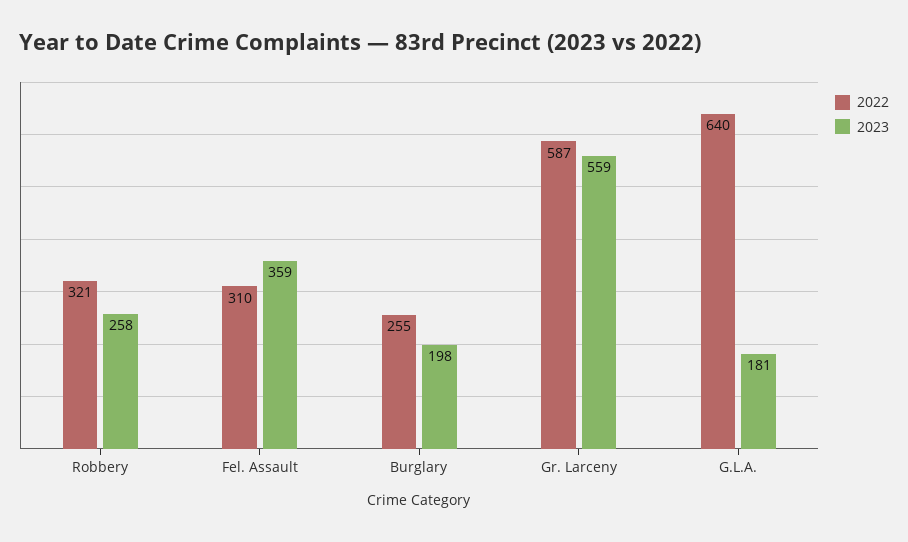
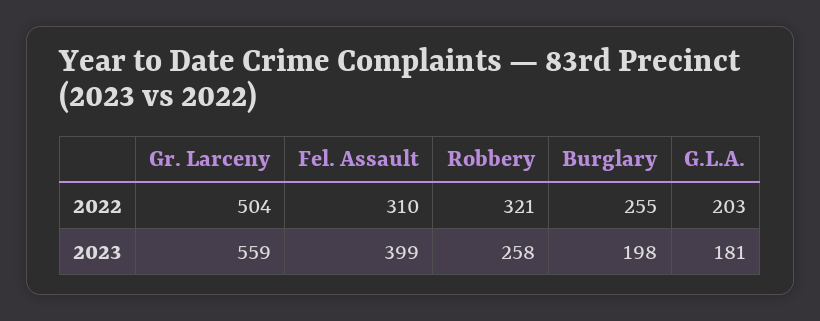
  {
    "2022": {
      "Robbery": 321,
      "Fel. Assault": 310,
      "Burglary": 255,
-     "Gr. Larceny": 587,
+     "Gr. Larceny": 504,
-     "G.L.A.": 640
+     "G.L.A.": 203
    },
    "2023": {
      "Robbery": 258,
-     "Fel. Assault": 359,
+     "Fel. Assault": 399,
      "Burglary": 198,
      "Gr. Larceny": 559,
      "G.L.A.": 181
    }
  }

